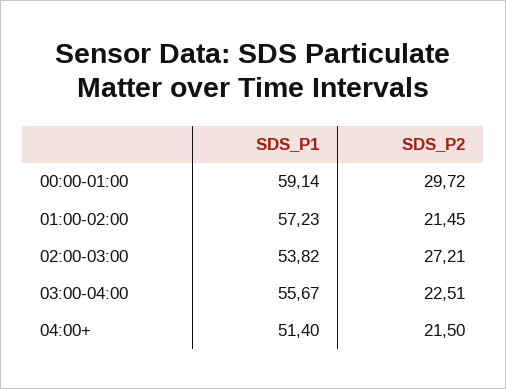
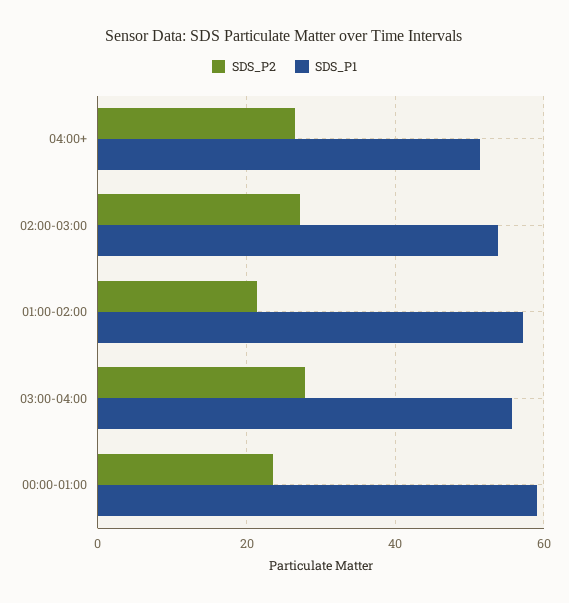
  {
    "SDS_P1": {
      "00:00-01:00": 59.14,
      "01:00-02:00": 57.23,
      "02:00-03:00": 53.82,
      "03:00-04:00": 55.67,
      "04:00+": 51.4
    },
    "SDS_P2": {
-     "00:00-01:00": 29.72,
+     "00:00-01:00": 24,
      "01:00-02:00": 21.45,
      "02:00-03:00": 27.21,
-     "03:00-04:00": 22.51,
+     "03:00-04:00": 28,
-     "04:00+": 21.5
+     "04:00+": 26
    }
  }

